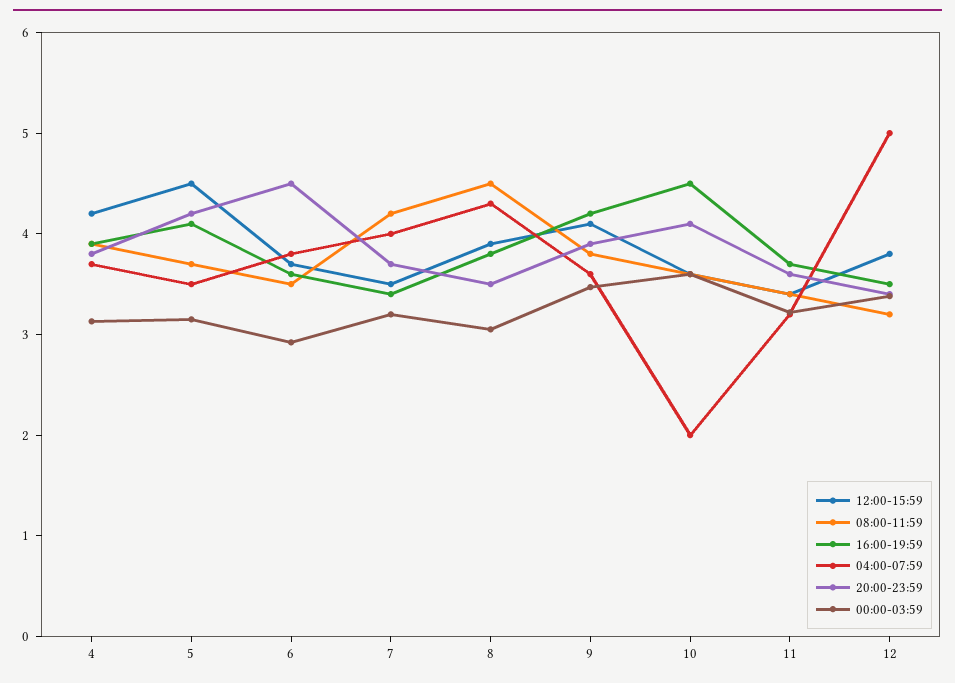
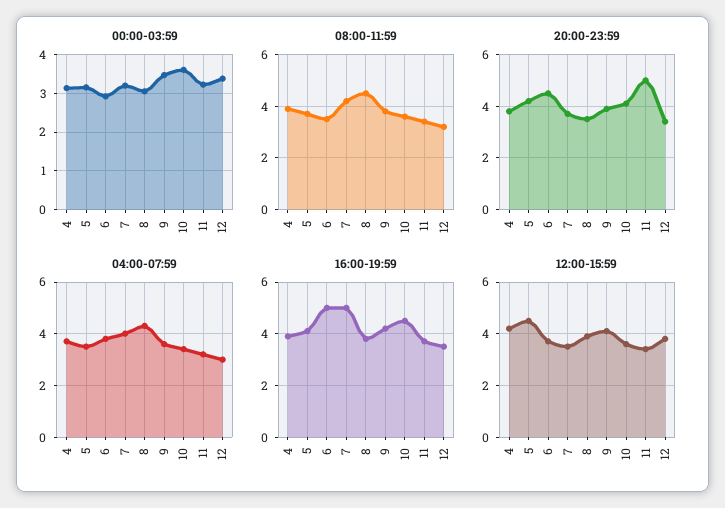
  {
    "12:00-15:59": {
      "4": 4.2,
      "5": 4.6,
      "6": 3.8,
      "7": 3.6,
      "8": 4,
      "9": 4.2,
      "10": 3.6,
      "11": 3.4,
      "12": 3.8
    },
    "08:00-11:59": {
      "4": 4,
      "5": 3.8,
      "6": 3.6,
      "7": 4.2,
      "8": 4.6,
      "9": 3.8,
      "10": 3.6,
      "11": 3.4,
      "12": 3.2
    },
    "16:00-19:59": {
      "4": 4,
      "5": 4.2,
-     "6": 3.6,
+     "6": 5,
-     "7": 3.4,
+     "7": 5,
      "8": 3.8,
      "9": 4.2,
      "10": 4.6,
      "11": 3.8,
      "12": 3.6
    },
    "04:00-07:59": {
      "4": 3.8,
      "5": 3.6,
      "6": 3.8,
      "7": 4,
      "8": 4.4,
      "9": 3.6,
-     "10": 2,
+     "10": 3.5,
      "11": 3.2,
-     "12": 5
+     "12": 3
    },
    "20:00-23:59": {
      "4": 3.8,
      "5": 4.2,
      "6": 4.6,
      "7": 3.8,
      "8": 3.6,
      "9": 4,
      "10": 4.2,
-     "11": 3.6,
+     "11": 5,
      "12": 3.4
    },
    "00:00-03:59": {
      "4": 3.2,
      "5": 3.2,
      "6": 3,
      "7": 3.2,
      "8": 3,
      "9": 3.4,
      "10": 3.6,
      "11": 3.2,
      "12": 3.4
    }
  }

